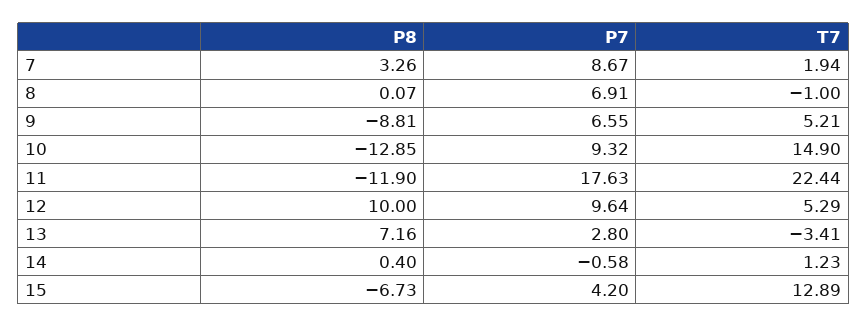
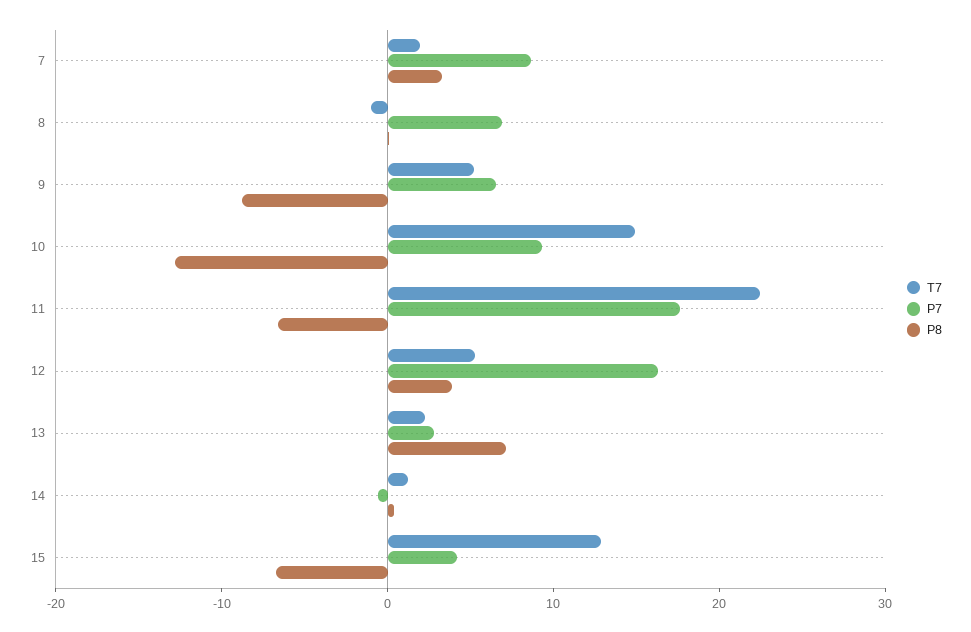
  {
    "P8": {
      "7": 3.26,
      "8": 0.07,
      "9": -8.81,
      "10": -12.85,
-     "11": -11.9,
+     "11": -6,
-     "12": 10,
+     "12": 4,
      "13": 7.16,
      "14": 0.4,
      "15": -6.73
    },
    "P7": {
      "7": 8.67,
      "8": 6.91,
      "9": 6.55,
      "10": 9.32,
      "11": 17.63,
-     "12": 9.64,
+     "12": 16,
      "13": 2.8,
      "14": -0.58,
      "15": 4.2
    },
    "T7": {
      "7": 1.94,
      "8": -1,
      "9": 5.21,
      "10": 14.9,
      "11": 22.44,
      "12": 5.29,
-     "13": -3.41,
+     "13": 2,
      "14": 1.23,
      "15": 12.89
    }
  }

